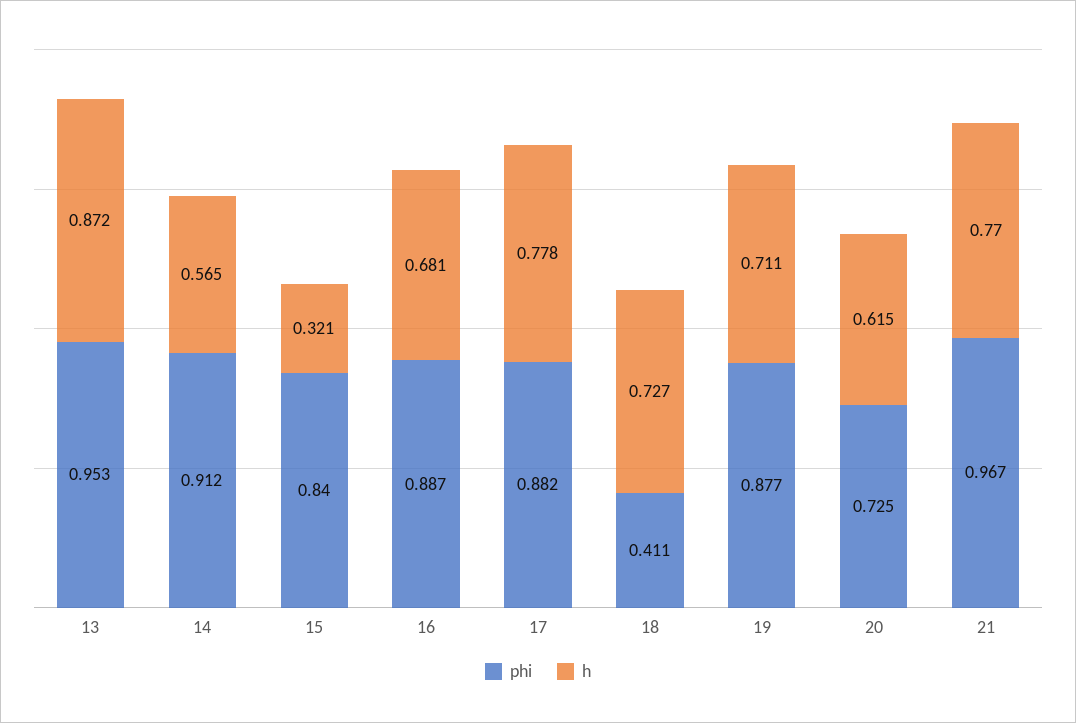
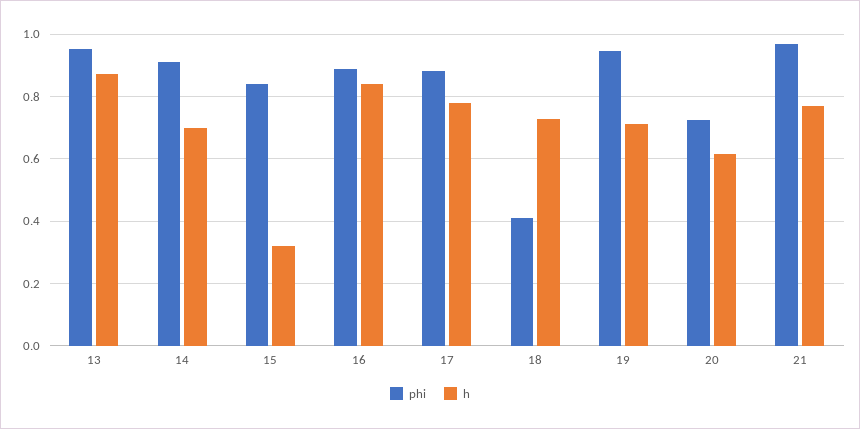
  {
    "phi": {
      "13": 0.953,
      "14": 0.912,
      "15": 0.84,
      "16": 0.887,
      "17": 0.882,
      "18": 0.411,
-     "19": 0.877,
+     "19": 0.94,
      "20": 0.725,
      "21": 0.967
    },
    "h": {
      "13": 0.872,
-     "14": 0.565,
+     "14": 0.7,
      "15": 0.321,
-     "16": 0.681,
+     "16": 0.84,
      "17": 0.778,
      "18": 0.727,
      "19": 0.711,
      "20": 0.615,
      "21": 0.77
    }
  }

